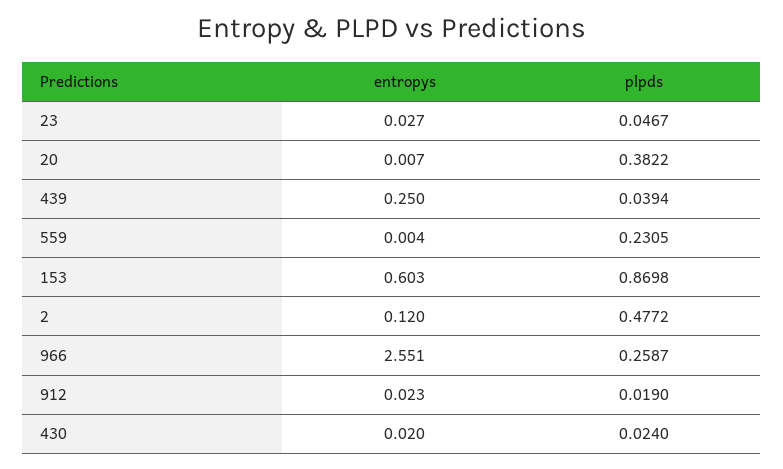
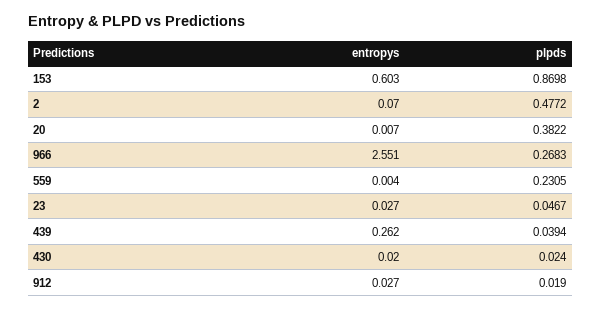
  {
    "entropys": {
      "23": 0.027,
      "20": 0.007,
-     "439": 0.25,
+     "439": 0.262,
      "559": 0.004,
      "153": 0.603,
-     "2": 0.12,
+     "2": 0.07,
      "966": 2.551,
-     "912": 0.023,
+     "912": 0.027,
      "430": 0.02
    },
    "plpds": {
      "23": 0.0467,
      "20": 0.3822,
      "439": 0.0394,
      "559": 0.2305,
      "153": 0.8698,
      "2": 0.4772,
-     "966": 0.2587,
+     "966": 0.2683,
      "912": 0.019,
      "430": 0.024
    }
  }

